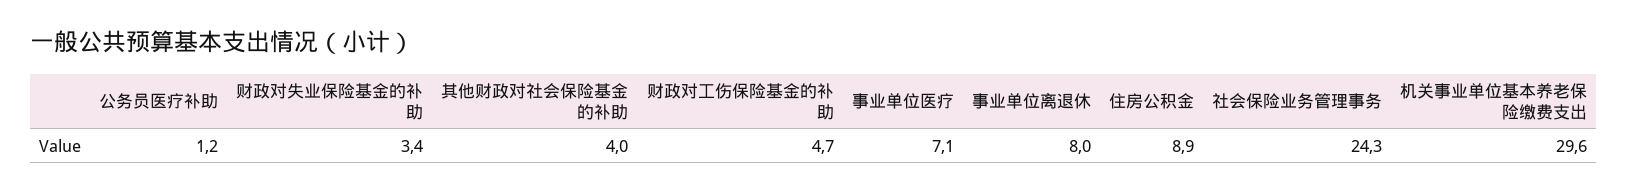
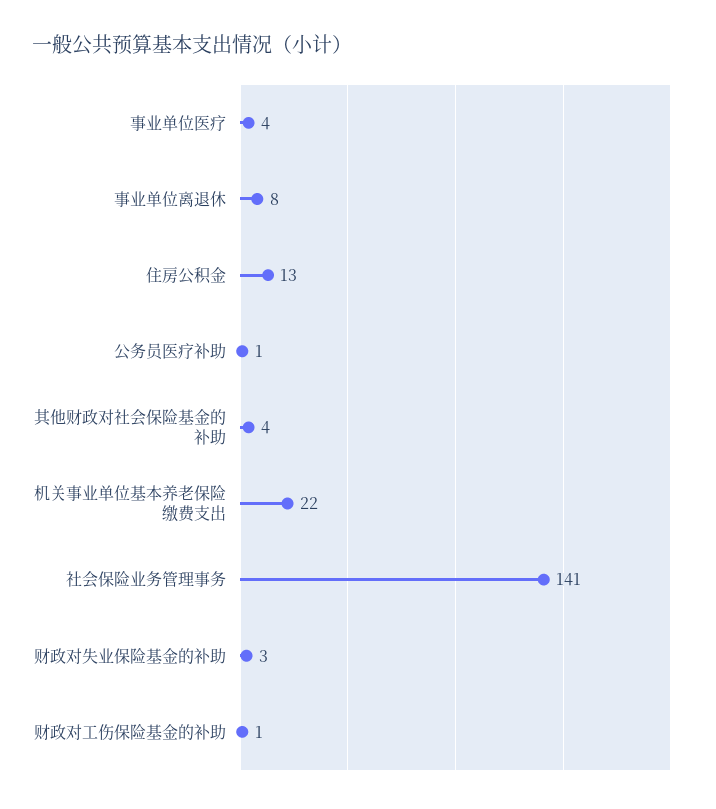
  {
    "公务员医疗补助": 1.2,
    "财政对失业保险基金的补助": 3.4,
    "其他财政对社会保险基金的补助": 4,
-   "财政对工伤保险基金的补助": 4.7,
+   "财政对工伤保险基金的补助": 1,
-   "事业单位医疗": 7.1,
+   "事业单位医疗": 4,
    "事业单位离退休": 8,
-   "住房公积金": 8.9,
+   "住房公积金": 13,
-   "社会保险业务管理事务": 24.3,
+   "社会保险业务管理事务": 141,
-   "机关事业单位基本养老保险缴费支出": 29.6
+   "机关事业单位基本养老保险缴费支出": 22
  }

